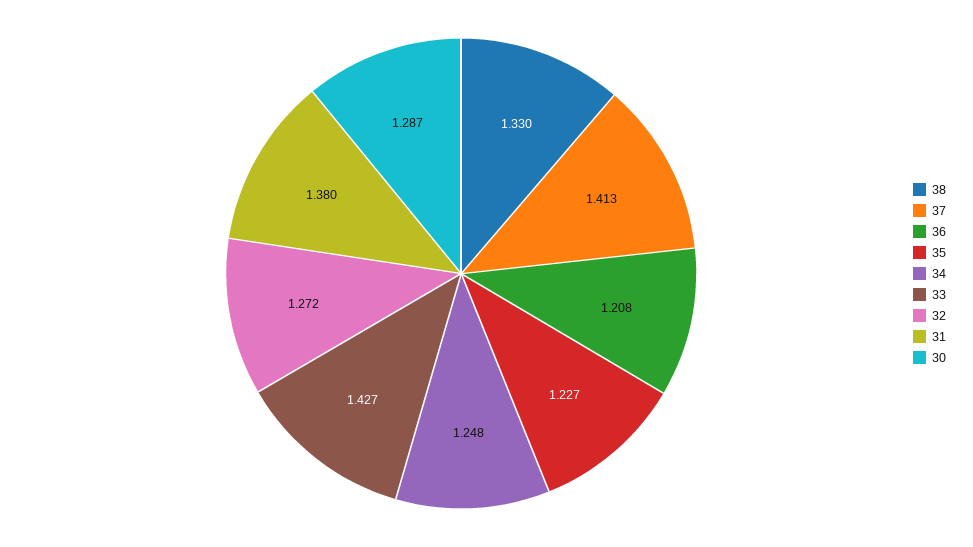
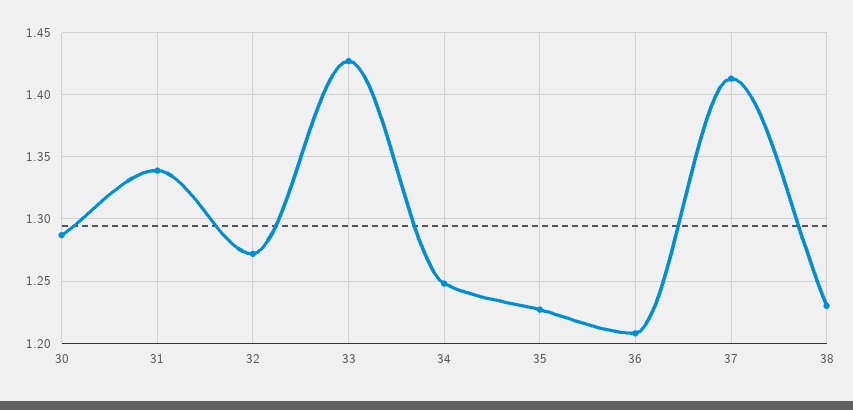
  {
-   "38": 1.33,
+   "38": 1.23,
    "37": 1.413,
    "36": 1.208,
    "35": 1.227,
    "34": 1.248,
    "33": 1.427,
    "32": 1.272,
-   "31": 1.38,
+   "31": 1.34,
    "30": 1.287
  }

